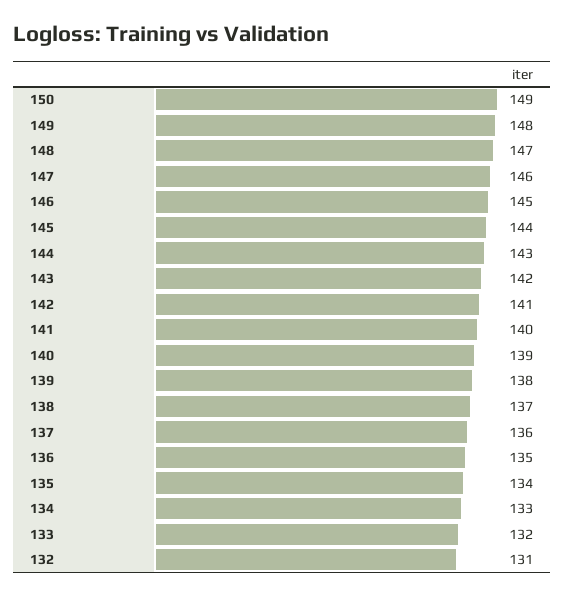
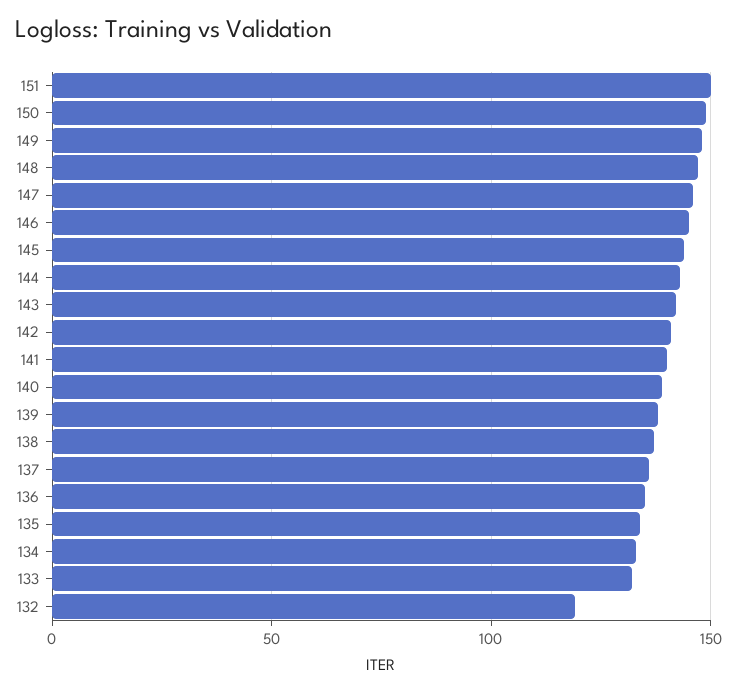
  {
    "150": 149,
    "149": 148,
    "148": 147,
    "147": 146,
    "146": 145,
    "145": 144,
    "144": 143,
    "143": 142,
    "142": 141,
    "141": 140,
    "140": 139,
    "139": 138,
    "138": 137,
    "137": 136,
    "136": 135,
    "135": 134,
    "134": 133,
    "133": 132,
-   "132": 131
+   "132": 120,
+   "151": 150
  }

